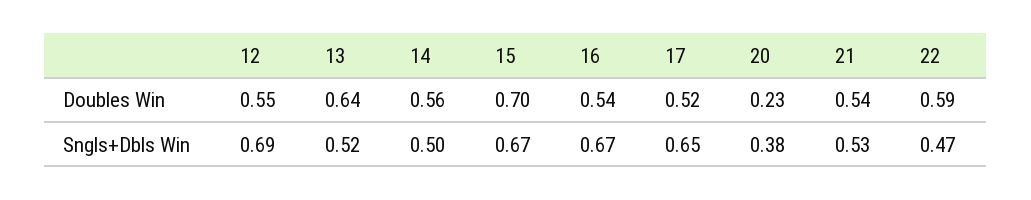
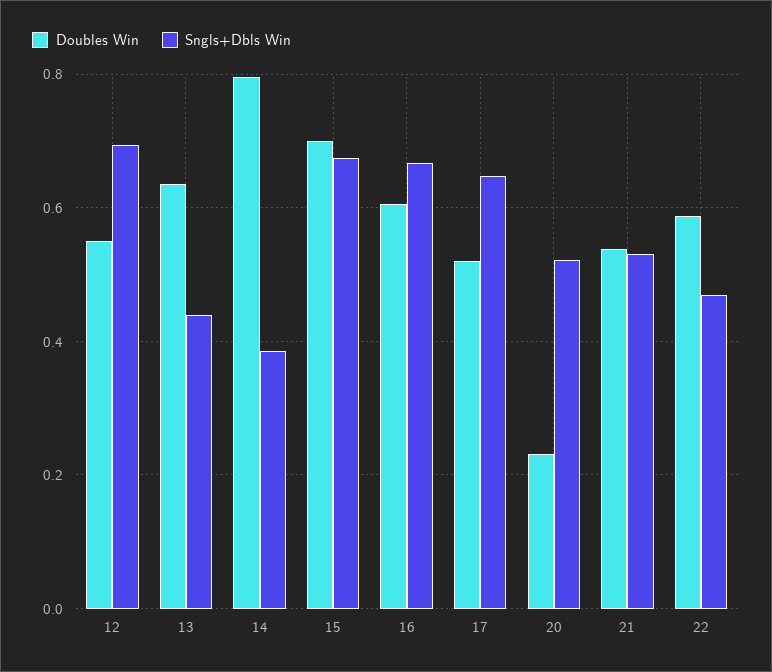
  {
    "Doubles Win": {
      "12": 0.55,
      "13": 0.64,
-     "14": 0.56,
+     "14": 0.8,
      "15": 0.7,
-     "16": 0.54,
+     "16": 0.6,
      "17": 0.52,
      "20": 0.23,
      "21": 0.54,
      "22": 0.59
    },
    "Sngls+Dbls Win": {
      "12": 0.69,
-     "13": 0.52,
+     "13": 0.44,
-     "14": 0.5,
+     "14": 0.38,
      "15": 0.67,
      "16": 0.67,
      "17": 0.65,
-     "20": 0.38,
+     "20": 0.52,
      "21": 0.53,
      "22": 0.47
    }
  }

